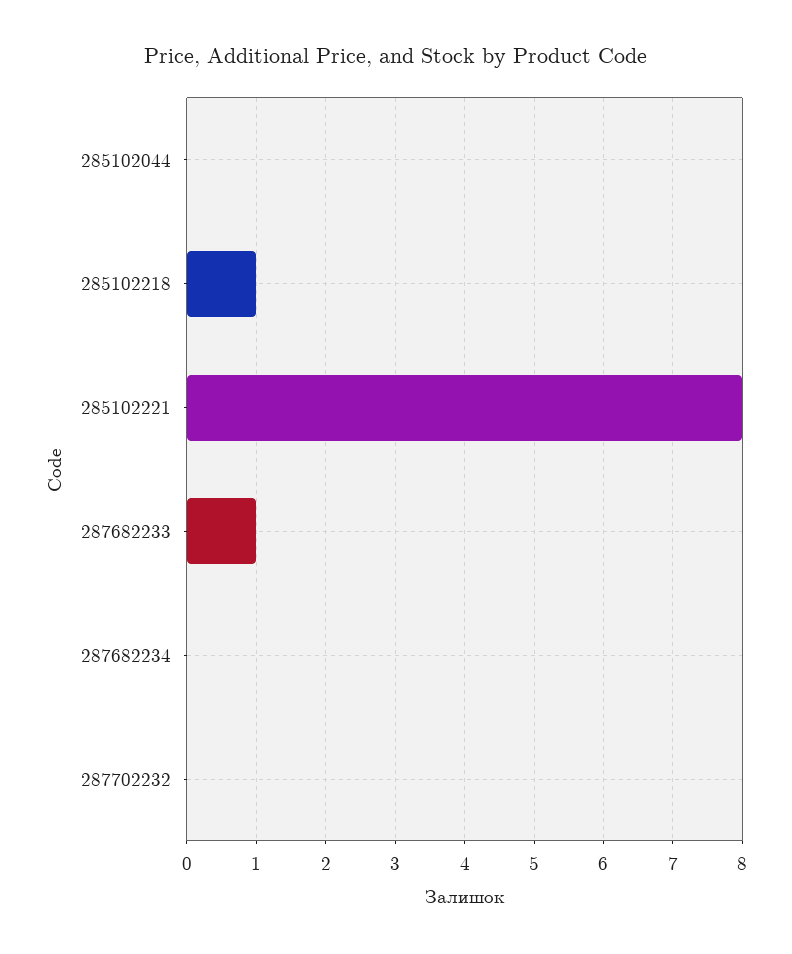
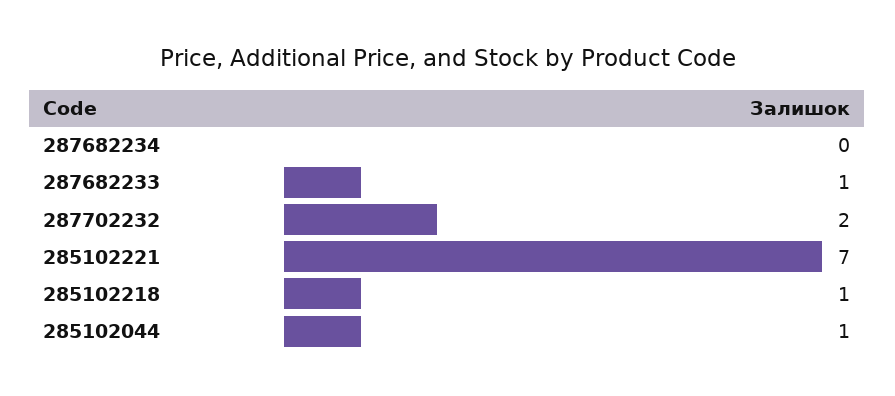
  {
-   "285102044": 0,
+   "285102044": 1,
    "285102218": 1,
-   "285102221": 8,
+   "285102221": 7,
    "287682233": 1,
    "287682234": 0,
-   "287702232": 0
+   "287702232": 2
  }

